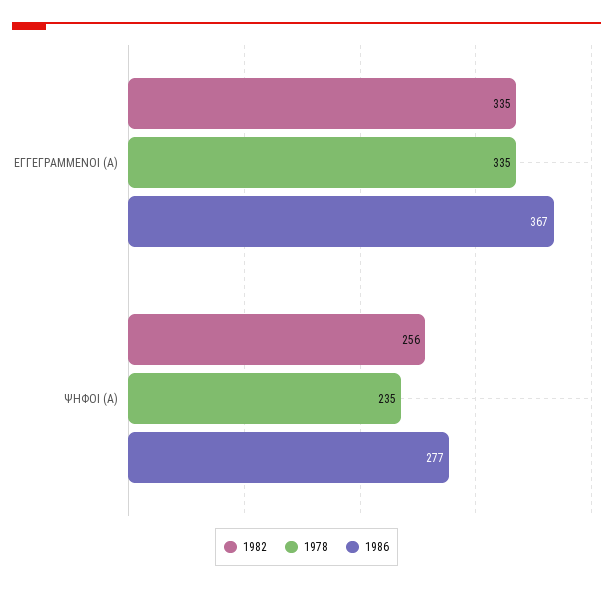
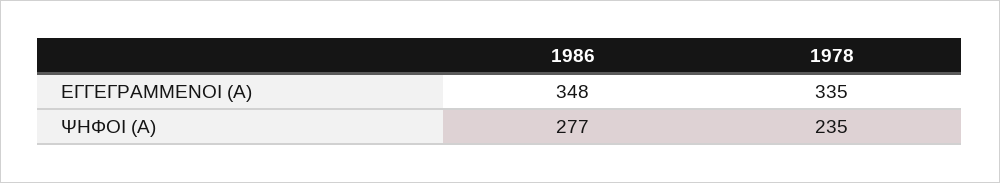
  {
-   "1982": {
-     "ΕΓΓΕΓΡΑΜΜΕΝΟΙ (Α)": 335,
-     "ΨΗΦΟΙ (Α)": 256
-   },
    "1978": {
      "ΕΓΓΕΓΡΑΜΜΕΝΟΙ (Α)": 335,
      "ΨΗΦΟΙ (Α)": 235
    },
    "1986": {
-     "ΕΓΓΕΓΡΑΜΜΕΝΟΙ (Α)": 367,
+     "ΕΓΓΕΓΡΑΜΜΕΝΟΙ (Α)": 348,
      "ΨΗΦΟΙ (Α)": 277
    }
  }

